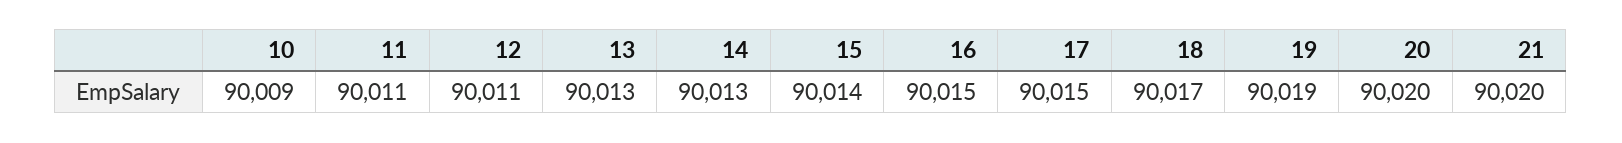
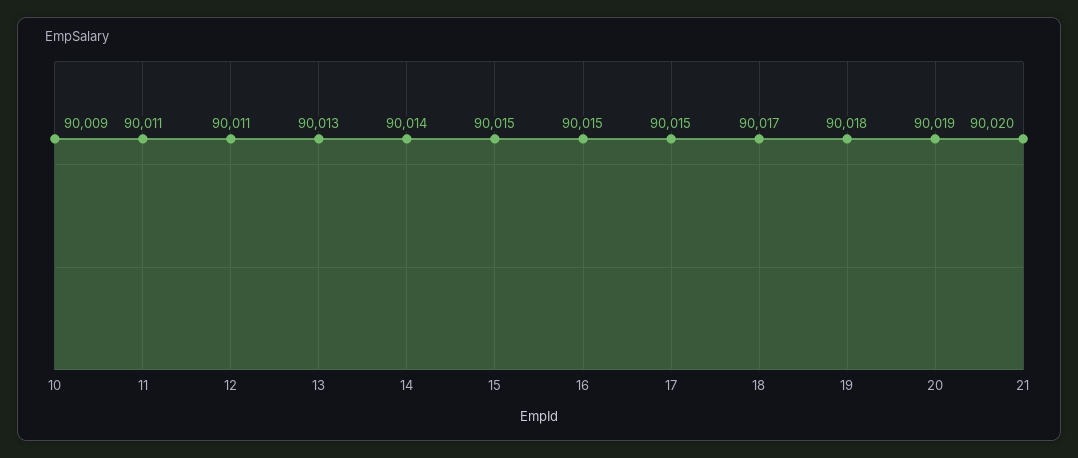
  {
    "10": 90009,
    "11": 90011,
    "12": 90011,
    "13": 90013,
-   "14": 90013,
+   "14": 90014,
-   "15": 90014,
+   "15": 90015,
    "16": 90015,
    "17": 90015,
    "18": 90017,
-   "19": 90019,
+   "19": 90018,
-   "20": 90020,
+   "20": 90019,
    "21": 90020
  }

